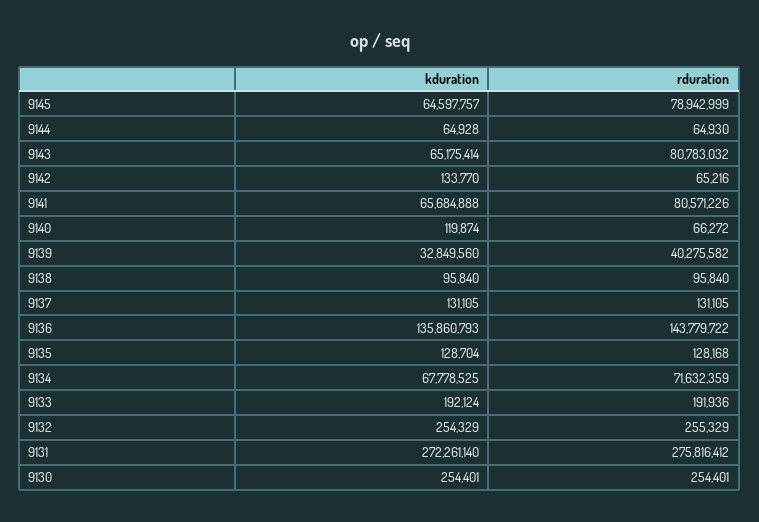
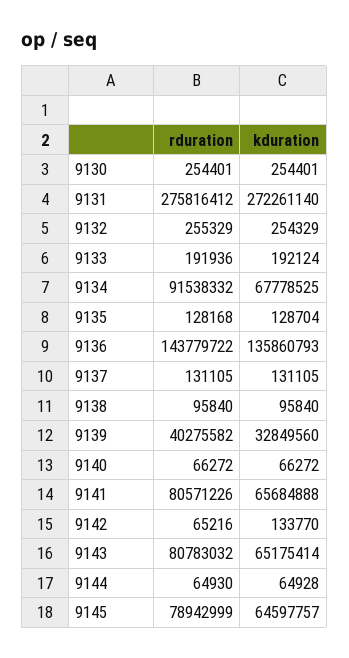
  {
    "kduration": {
      "9145": 64597757,
      "9144": 64928,
      "9143": 65175414,
      "9142": 133770,
      "9141": 65684888,
-     "9140": 119874,
+     "9140": 66272,
      "9139": 32849560,
      "9138": 95840,
      "9137": 131105,
      "9136": 135860793,
      "9135": 128704,
      "9134": 67778525,
      "9133": 192124,
      "9132": 254329,
      "9131": 272261140,
      "9130": 254401
    },
    "rduration": {
      "9145": 78942999,
      "9144": 64930,
      "9143": 80783032,
      "9142": 65216,
      "9141": 80571226,
      "9140": 66272,
      "9139": 40275582,
      "9138": 95840,
      "9137": 131105,
      "9136": 143779722,
      "9135": 128168,
-     "9134": 71632359,
+     "9134": 91538332,
      "9133": 191936,
      "9132": 255329,
      "9131": 275816412,
      "9130": 254401
    }
  }

